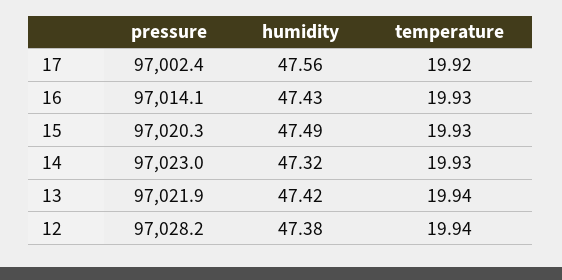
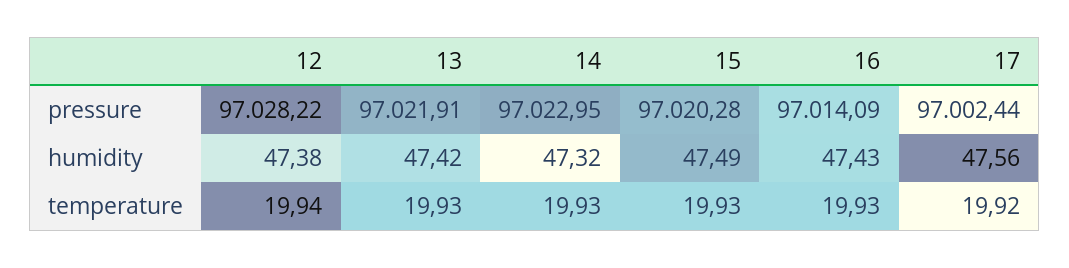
  {
    "pressure": {
      "17": 97002.44,
      "16": 97014.09,
      "15": 97020.28,
      "14": 97022.95,
      "13": 97021.91,
      "12": 97028.22
    },
    "humidity": {
      "17": 47.56,
      "16": 47.43,
      "15": 47.49,
      "14": 47.32,
      "13": 47.42,
      "12": 47.38
    },
    "temperature": {
      "17": 19.92,
      "16": 19.93,
      "15": 19.93,
      "14": 19.93,
-     "13": 19.94,
+     "13": 19.93,
      "12": 19.94
    }
  }

